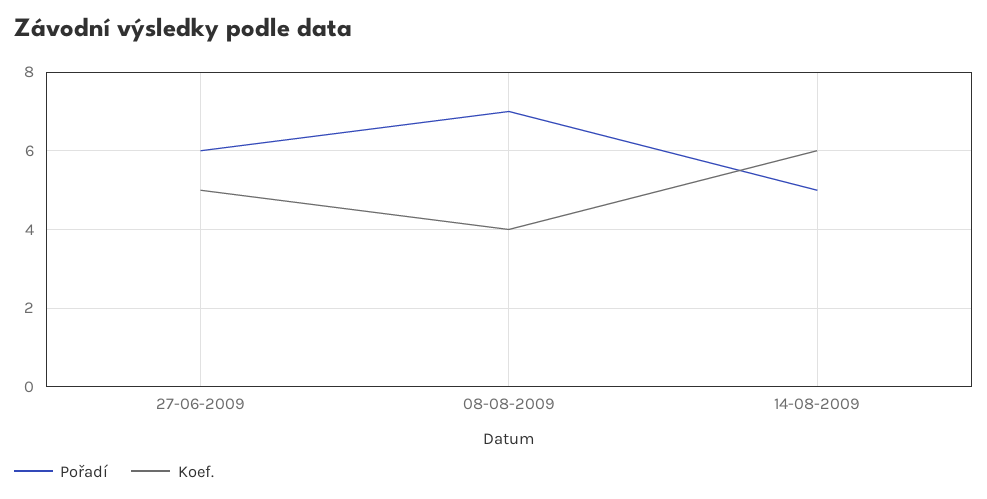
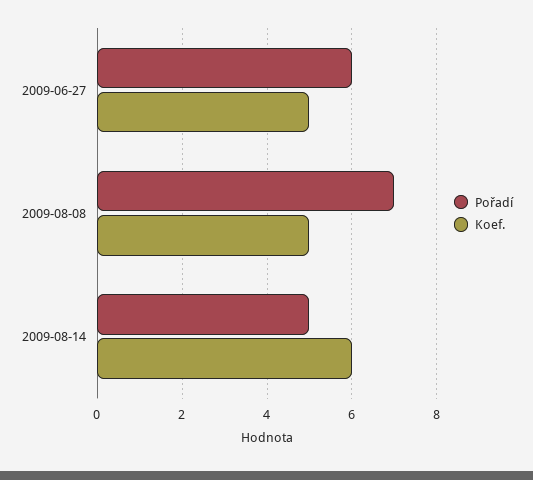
  {
    "Pořadí": {
      "27-06-2009": 6,
      "08-08-2009": 7,
      "14-08-2009": 5
    },
    "Koef.": {
      "27-06-2009": 5,
-     "08-08-2009": 4,
+     "08-08-2009": 5,
      "14-08-2009": 6
    }
  }

